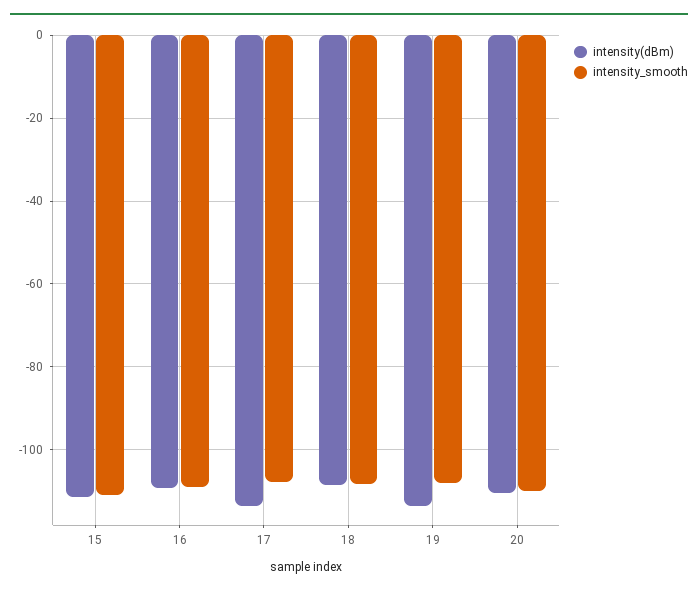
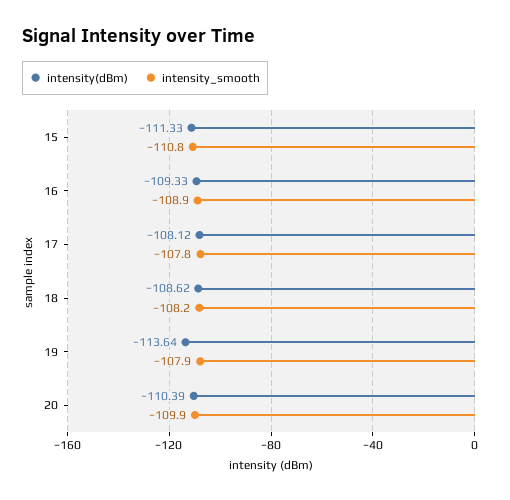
  {
    "intensity(dBm)": {
      "15": -111.33,
      "16": -109.33,
-     "17": -114,
+     "17": -108.12,
      "18": -108.62,
      "19": -113.64,
      "20": -110.39
    },
    "intensity_smooth": {
      "15": -110.8,
      "16": -108.9,
      "17": -107.8,
      "18": -108.2,
      "19": -107.9,
      "20": -109.9
    }
  }

